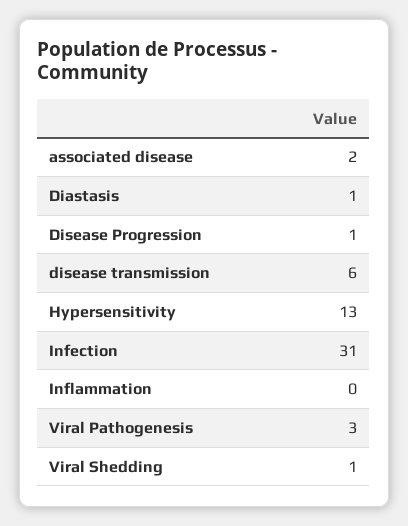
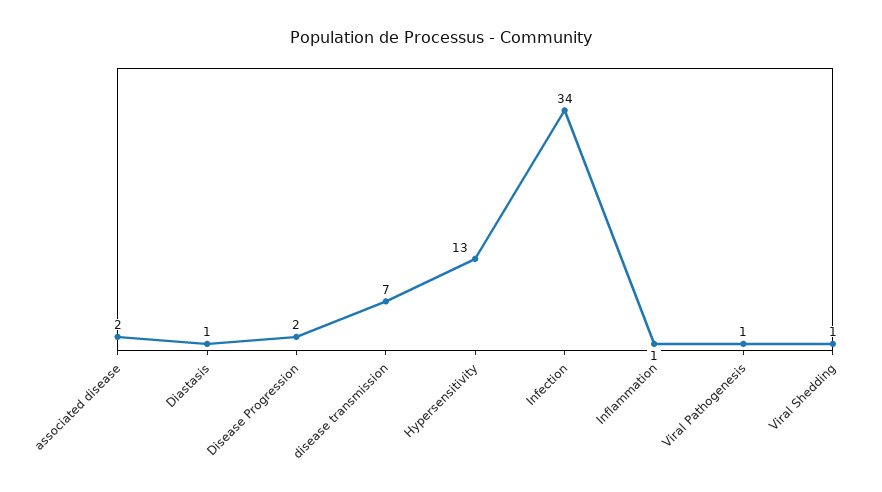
  {
    "associated disease": 2,
    "Diastasis": 1,
-   "Disease Progression": 1,
+   "Disease Progression": 2,
-   "disease transmission": 6,
+   "disease transmission": 7,
    "Hypersensitivity": 13,
-   "Infection": 31,
+   "Infection": 34,
-   "Inflammation": 0,
+   "Inflammation": 1,
-   "Viral Pathogenesis": 3,
+   "Viral Pathogenesis": 1,
    "Viral Shedding": 1
  }

